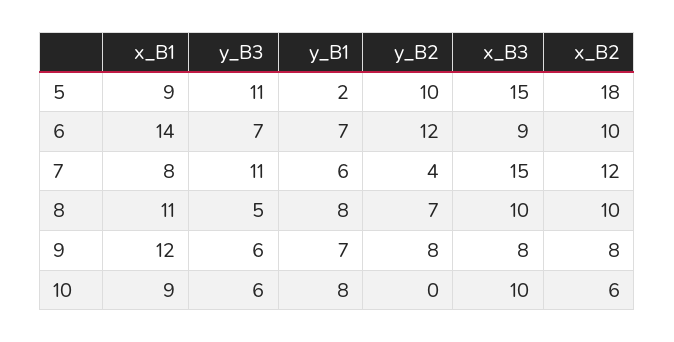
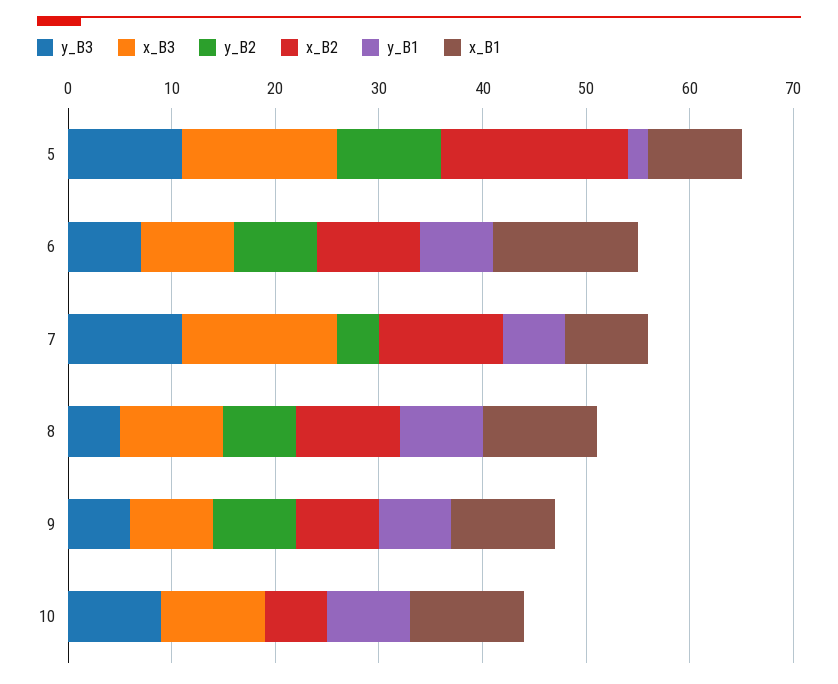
  {
    "x_B1": {
      "5": 9,
      "6": 14,
      "7": 8,
      "8": 11,
-     "9": 12,
+     "9": 10,
-     "10": 9
+     "10": 11
    },
    "y_B3": {
      "5": 11,
      "6": 7,
      "7": 11,
      "8": 5,
      "9": 6,
-     "10": 6
+     "10": 9
    },
    "y_B1": {
      "5": 2,
      "6": 7,
      "7": 6,
      "8": 8,
      "9": 7,
      "10": 8
    },
    "y_B2": {
      "5": 10,
-     "6": 12,
+     "6": 8,
      "7": 4,
      "8": 7,
      "9": 8,
      "10": 0
    },
    "x_B3": {
      "5": 15,
      "6": 9,
      "7": 15,
      "8": 10,
      "9": 8,
      "10": 10
    },
    "x_B2": {
      "5": 18,
      "6": 10,
      "7": 12,
      "8": 10,
      "9": 8,
      "10": 6
    }
  }

